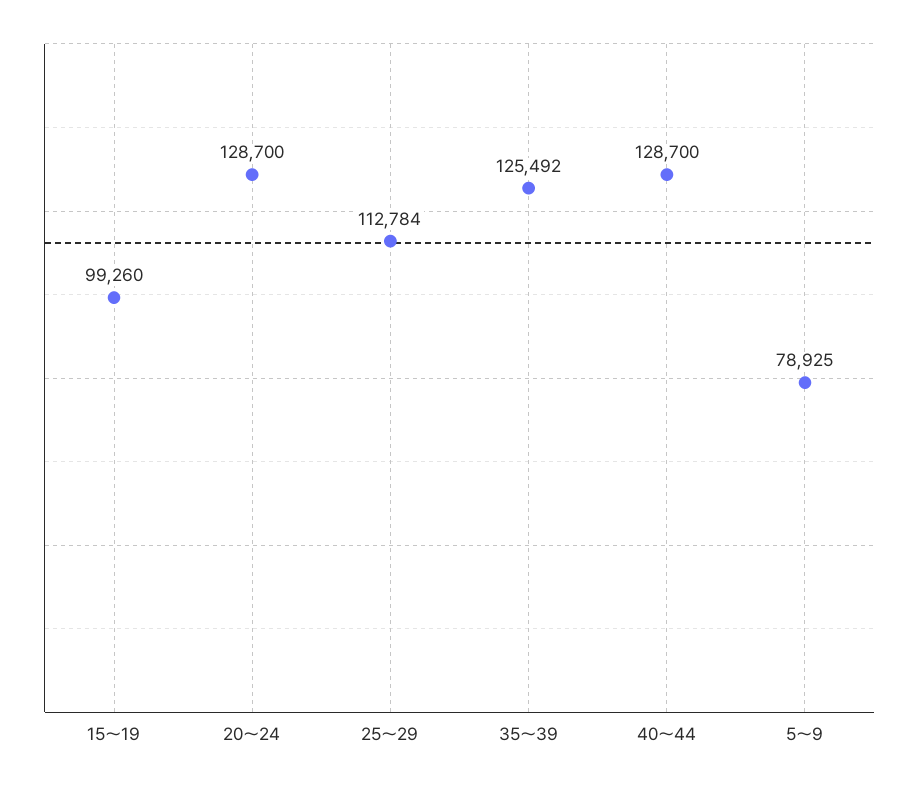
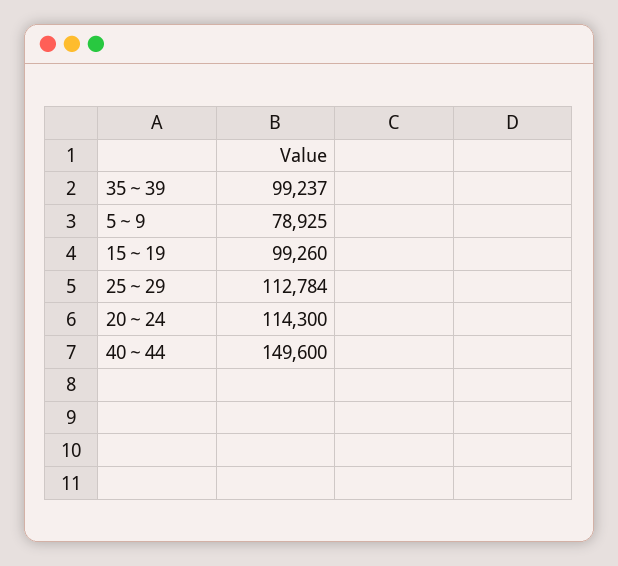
  {
    "15～19": 99260,
-   "20～24": 128700,
+   "20～24": 114300,
    "25～29": 112784,
-   "35～39": 125492,
+   "35～39": 99237,
-   "40～44": 128700,
+   "40～44": 149600,
    "5～9": 78925
  }

